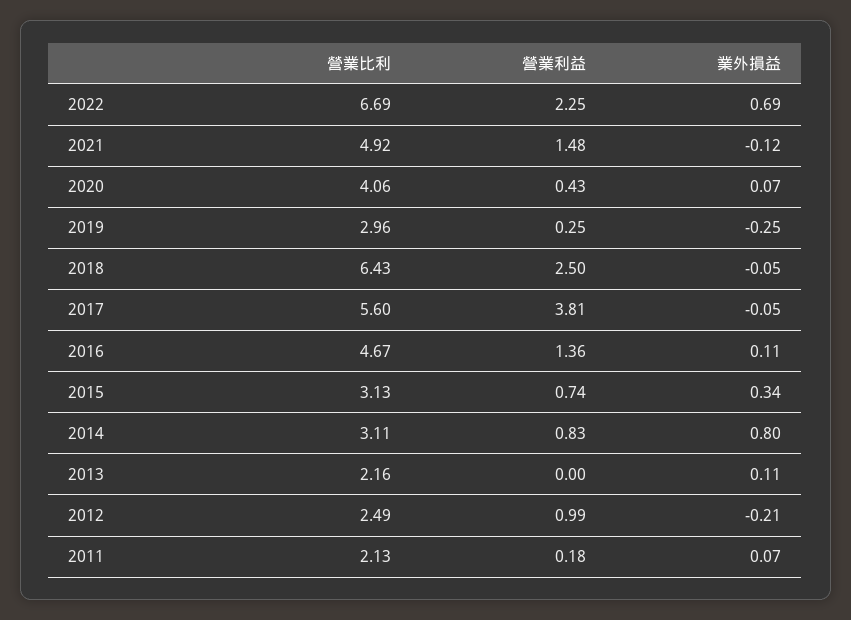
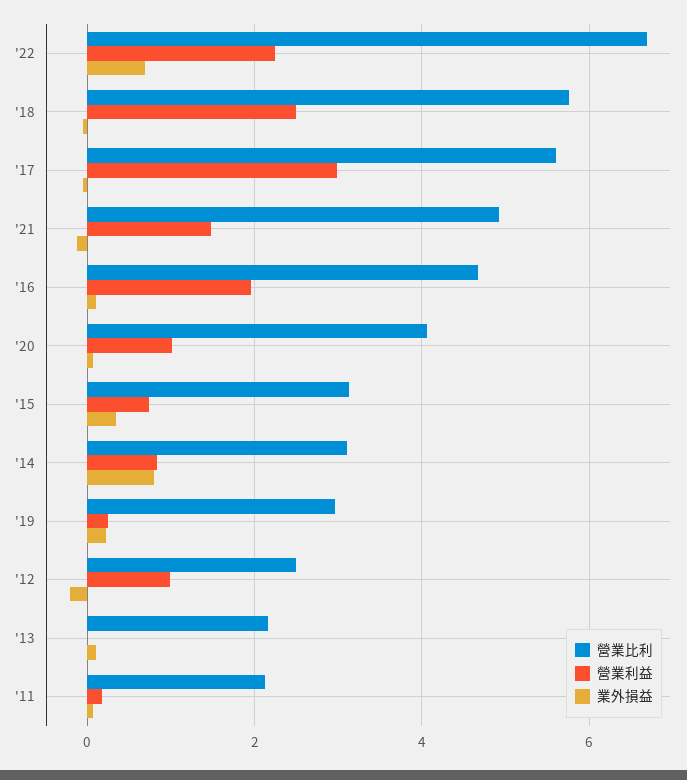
  {
    "營業比利": {
      "2022": 6.69,
      "2021": 4.92,
      "2020": 4.06,
      "2019": 2.96,
-     "2018": 6.43,
+     "2018": 5.8,
      "2017": 5.6,
      "2016": 4.67,
      "2015": 3.13,
      "2014": 3.11,
      "2013": 2.16,
      "2012": 2.49,
      "2011": 2.13
    },
    "營業利益": {
      "2022": 2.25,
      "2021": 1.48,
-     "2020": 0.43,
+     "2020": 1,
      "2019": 0.25,
      "2018": 2.5,
-     "2017": 3.81,
+     "2017": 3,
-     "2016": 1.36,
+     "2016": 2,
      "2015": 0.74,
      "2014": 0.83,
      "2013": 0,
      "2012": 0.99,
      "2011": 0.18
    },
    "業外損益": {
      "2022": 0.69,
      "2021": -0.12,
      "2020": 0.07,
-     "2019": -0.25,
+     "2019": 0.2,
      "2018": -0.05,
      "2017": -0.05,
      "2016": 0.11,
      "2015": 0.34,
      "2014": 0.8,
      "2013": 0.11,
      "2012": -0.21,
      "2011": 0.07
    }
  }

